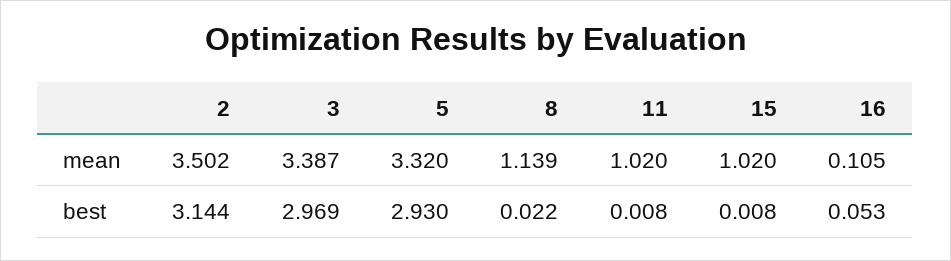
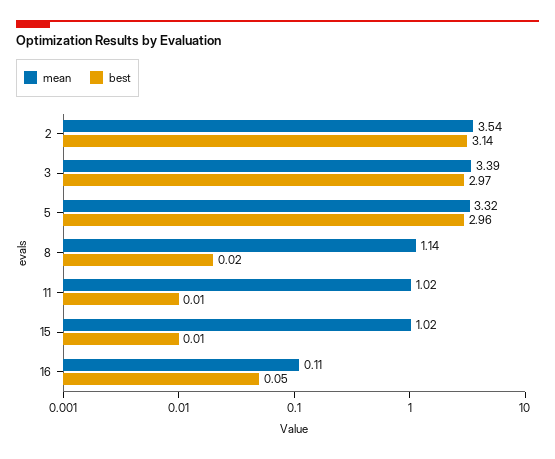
  {
    "mean": {
-     "2": 3.502,
+     "2": 3.54,
      "3": 3.387,
      "5": 3.32,
      "8": 1.139,
      "11": 1.02,
      "15": 1.02,
      "16": 0.105
    },
    "best": {
      "2": 3.144,
      "3": 2.969,
-     "5": 2.93,
+     "5": 2.96,
      "8": 0.022,
      "11": 0.008,
      "15": 0.008,
      "16": 0.053
    }
  }

